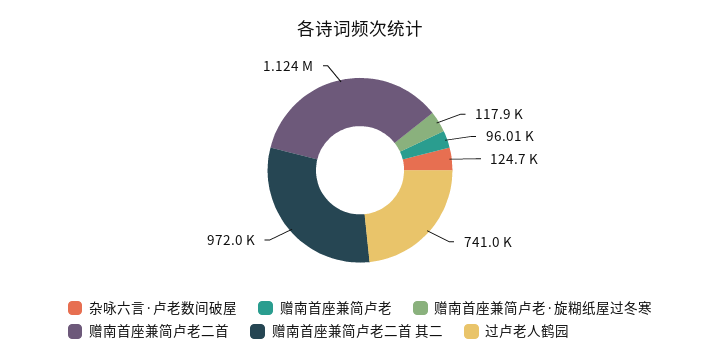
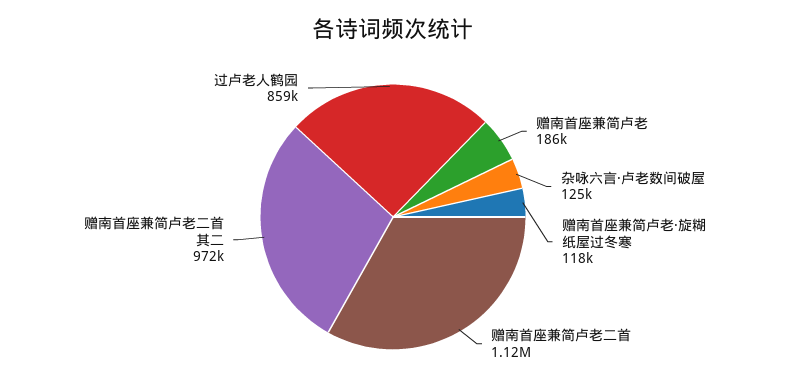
  {
    "杂咏六言·卢老数间破屋": 124700,
-   "赠南首座兼简卢老": 96010,
+   "赠南首座兼简卢老": 186000,
    "赠南首座兼简卢老·旋糊纸屋过冬寒": 117900,
    "赠南首座兼简卢老二首": 1124000,
    "赠南首座兼简卢老二首 其二": 972000,
-   "过卢老人鹤园": 741000
+   "过卢老人鹤园": 859000
  }

